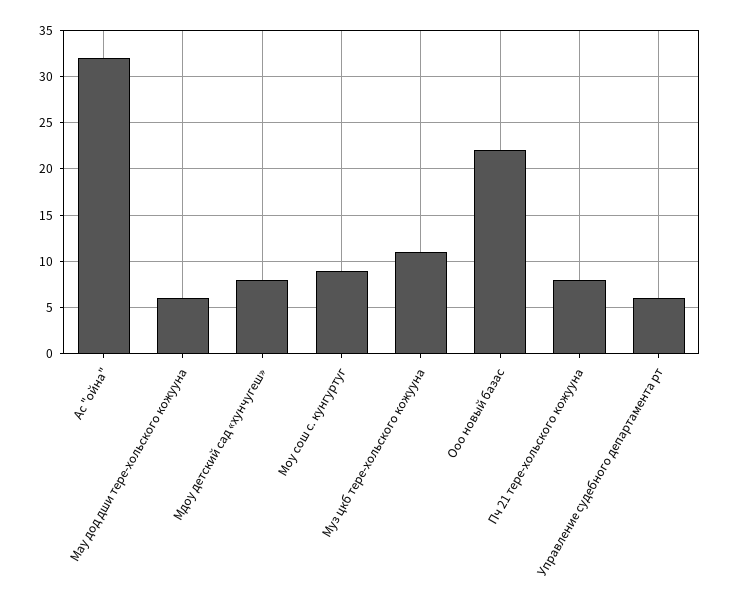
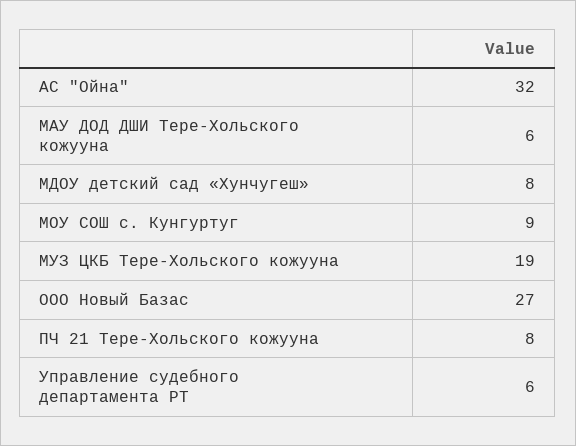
  {
    "Ас \"ойна\"": 32,
    "Мау дод дши тере-хольского кожууна": 6,
    "Мдоу детский сад «хунчугеш»": 8,
    "Моу сош с. кунгуртуг": 9,
-   "Муз цкб тере-хольского кожууна": 11,
+   "Муз цкб тере-хольского кожууна": 19,
-   "Ооо новый базас": 22,
+   "Ооо новый базас": 27,
    "Пч 21 тере-хольского кожууна": 8,
    "Управление судебного департамента рт": 6
  }

